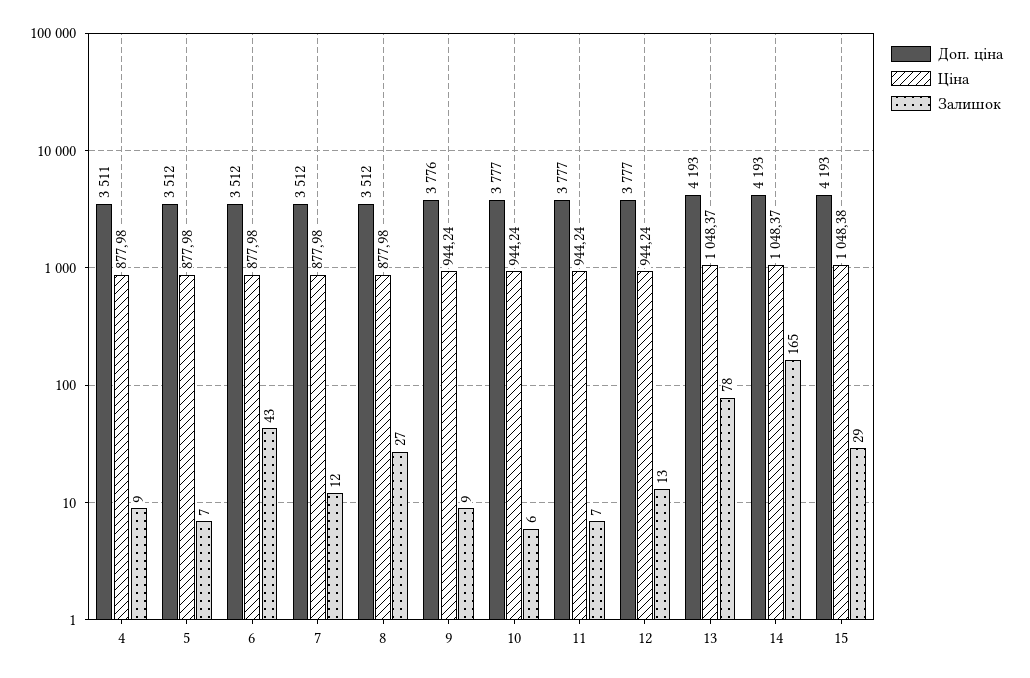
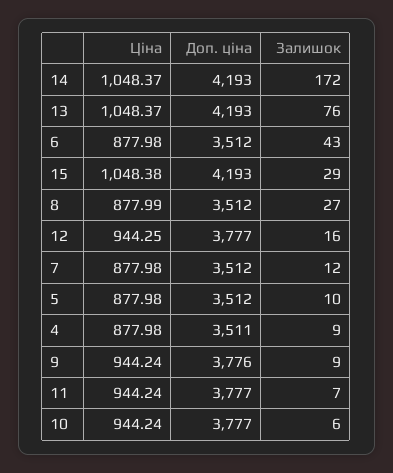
  {
    "Доп. ціна": {
      "4": 3511,
      "5": 3512,
      "6": 3512,
      "7": 3512,
      "8": 3512,
      "9": 3776,
      "10": 3777,
      "11": 3777,
      "12": 3777,
      "13": 4193,
      "14": 4193,
      "15": 4193
    },
    "Ціна": {
      "4": 877.98,
      "5": 877.98,
      "6": 877.98,
      "7": 877.98,
-     "8": 877.98,
+     "8": 877.99,
      "9": 944.24,
      "10": 944.24,
      "11": 944.24,
-     "12": 944.24,
+     "12": 944.25,
      "13": 1048.37,
      "14": 1048.37,
      "15": 1048.38
    },
    "Залишок": {
      "4": 9,
-     "5": 7,
+     "5": 10,
      "6": 43,
      "7": 12,
      "8": 27,
      "9": 9,
      "10": 6,
      "11": 7,
-     "12": 13,
+     "12": 16,
-     "13": 78,
+     "13": 76,
-     "14": 165,
+     "14": 172,
      "15": 29
    }
  }

